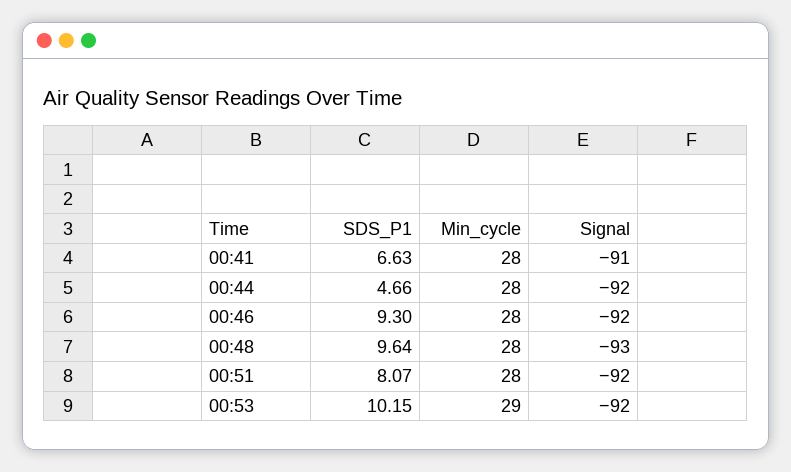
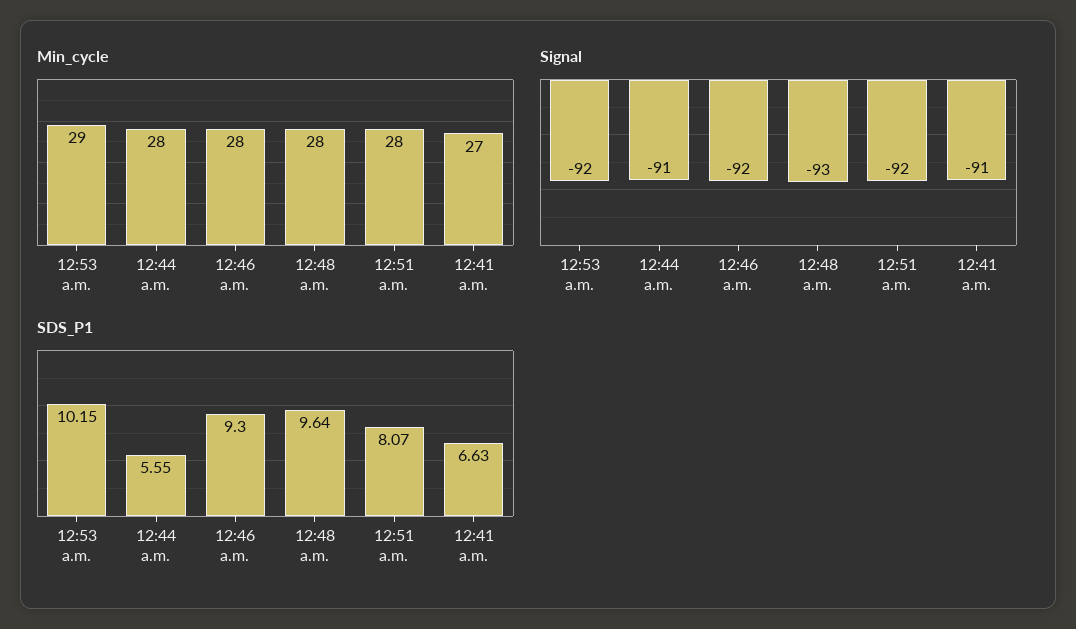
  {
    "SDS_P1": {
      "00:41": 6.63,
-     "00:44": 4.66,
+     "00:44": 5.55,
      "00:46": 9.3,
      "00:48": 9.64,
      "00:51": 8.07,
      "00:53": 10.15
    },
    "Min_cycle": {
-     "00:41": 28,
+     "00:41": 27,
      "00:44": 28,
      "00:46": 28,
      "00:48": 28,
      "00:51": 28,
      "00:53": 29
    },
    "Signal": {
      "00:41": -91,
-     "00:44": -92,
+     "00:44": -91,
      "00:46": -92,
      "00:48": -93,
      "00:51": -92,
      "00:53": -92
    }
  }

